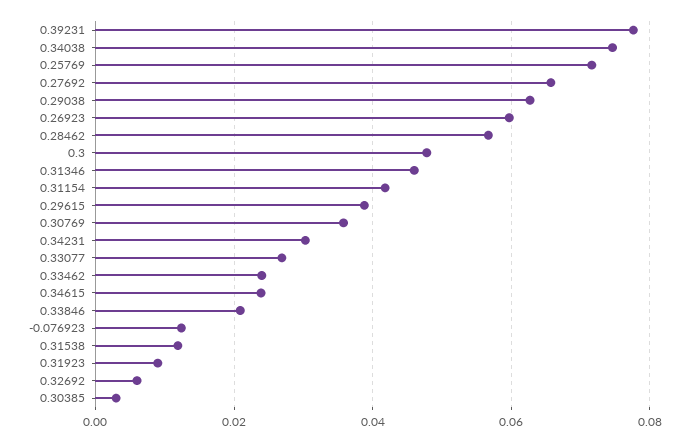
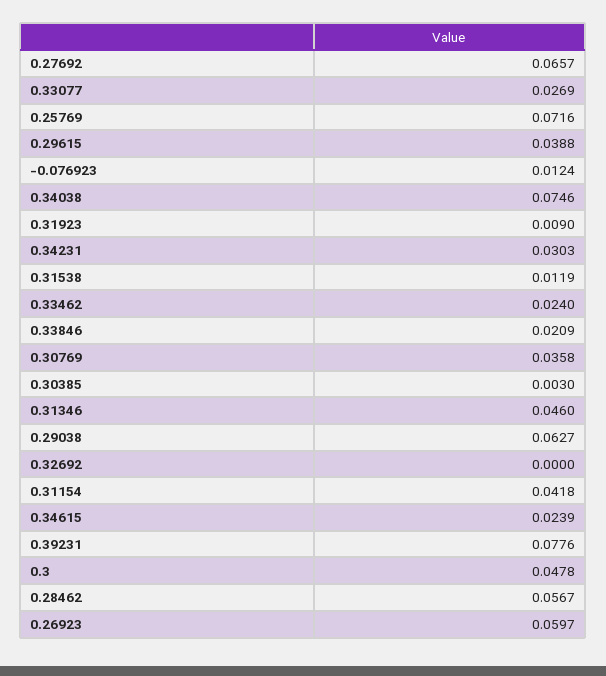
  {
    "0.39231": 0.0776,
    "0.34038": 0.0746,
    "0.25769": 0.0716,
    "0.27692": 0.0657,
    "0.29038": 0.0627,
    "0.26923": 0.0597,
    "0.28462": 0.0567,
    "0.3": 0.0478,
    "0.31346": 0.046,
    "0.31154": 0.0418,
    "0.29615": 0.0388,
    "0.30769": 0.0358,
    "0.34231": 0.0303,
    "0.33077": 0.0269,
    "0.33462": 0.024,
    "0.34615": 0.0239,
    "0.33846": 0.0209,
    "-0.076923": 0.0124,
    "0.31538": 0.0119,
    "0.31923": 0.009,
-   "0.32692": 0.006,
+   "0.32692": 0,
    "0.30385": 0.003
  }

